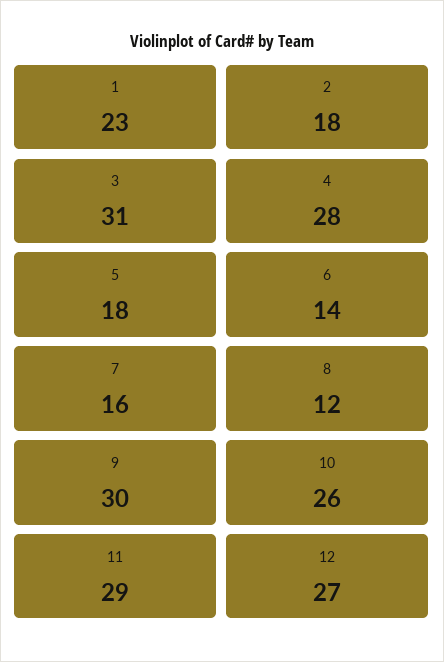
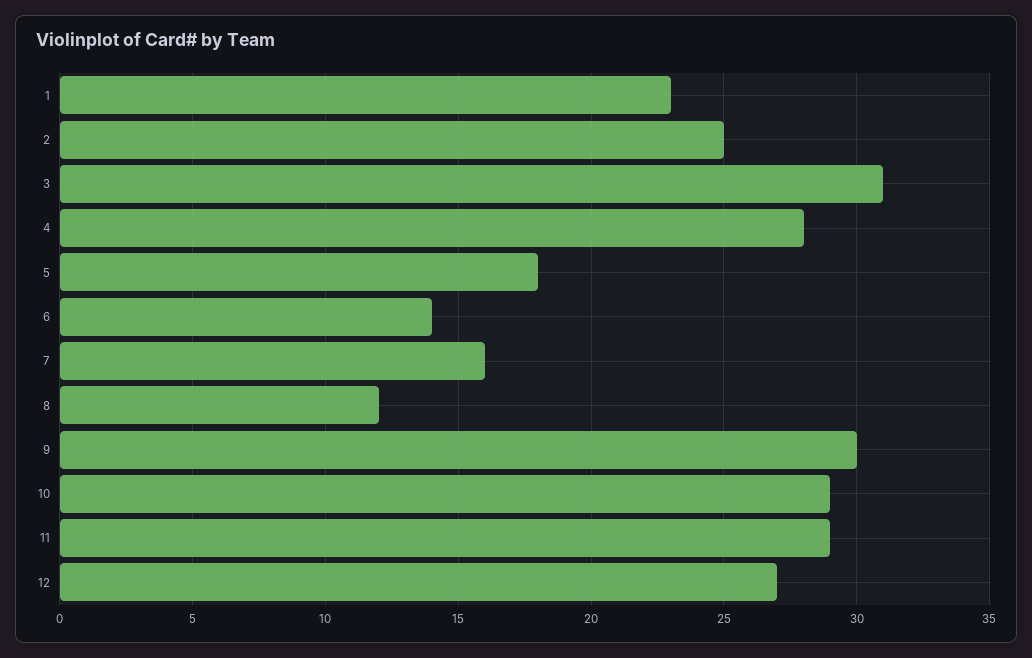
  {
    "1": 23,
-   "2": 18,
+   "2": 25,
    "3": 31,
    "4": 28,
    "5": 18,
    "6": 14,
    "7": 16,
    "8": 12,
    "9": 30,
-   "10": 26,
+   "10": 29,
    "11": 29,
    "12": 27
  }

